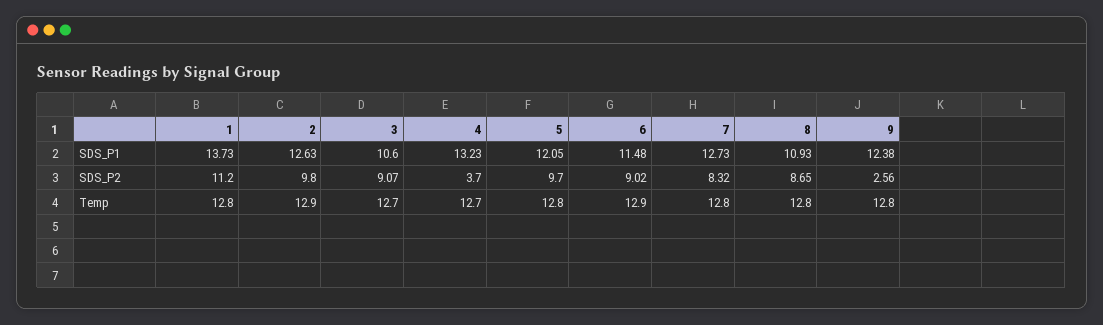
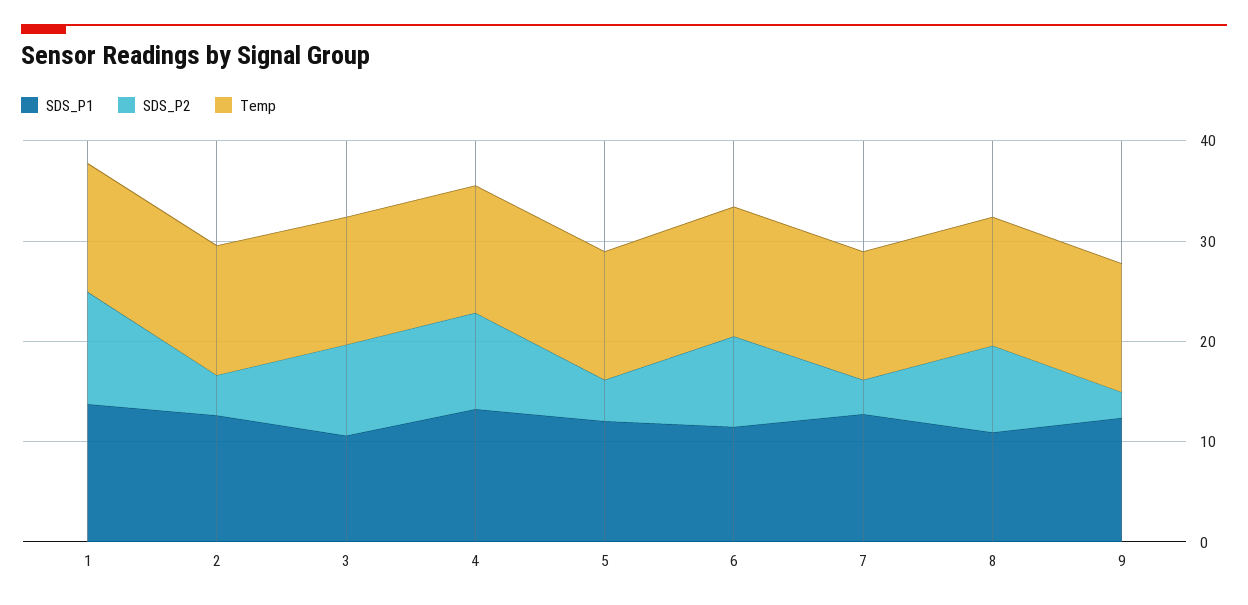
  {
    "SDS_P1": {
      "1": 13.73,
      "2": 12.63,
      "3": 10.6,
      "4": 13.23,
      "5": 12.05,
      "6": 11.48,
      "7": 12.73,
      "8": 10.93,
      "9": 12.38
    },
    "SDS_P2": {
      "1": 11.2,
-     "2": 9.8,
+     "2": 4,
      "3": 9.07,
-     "4": 3.7,
+     "4": 10,
-     "5": 9.7,
+     "5": 4,
      "6": 9.02,
-     "7": 8.32,
+     "7": 4,
      "8": 8.65,
      "9": 2.56
    },
    "Temp": {
      "1": 12.8,
      "2": 12.9,
      "3": 12.7,
      "4": 12.7,
      "5": 12.8,
      "6": 12.9,
      "7": 12.8,
      "8": 12.8,
      "9": 12.8
    }
  }

